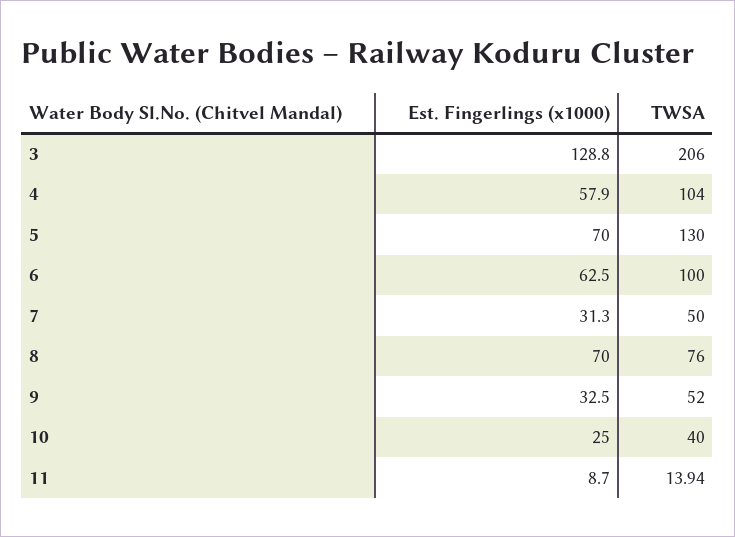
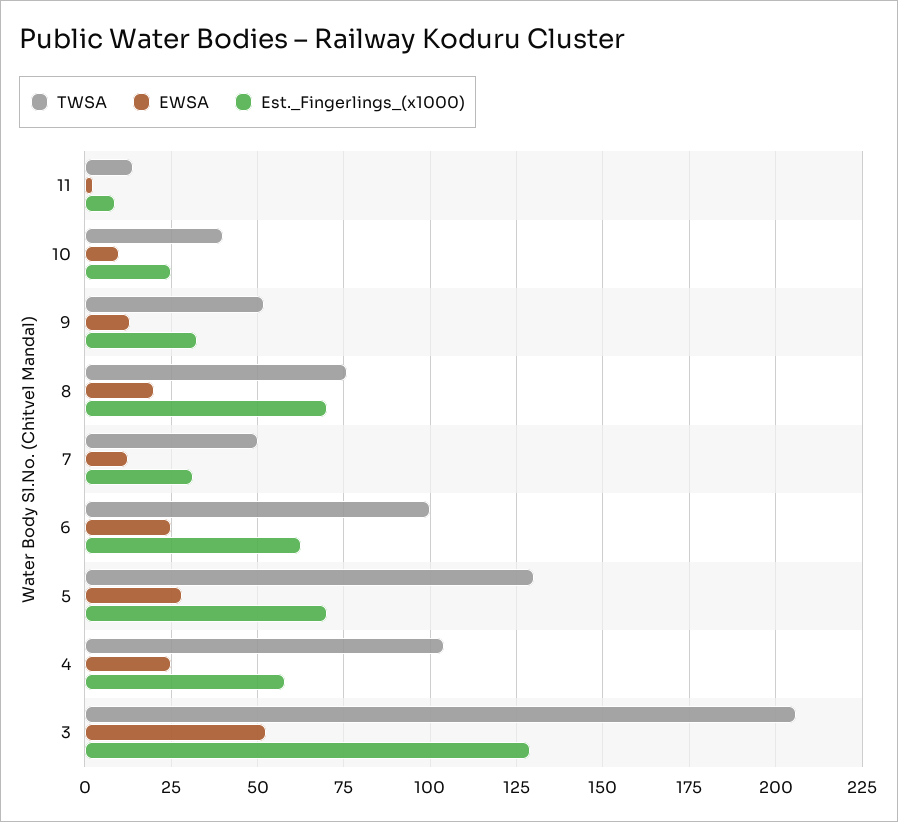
  {
    "Est. Fingerlings (x1000)": {
      "3": 128.8,
      "4": 57.9,
      "5": 70,
      "6": 62.5,
      "7": 31.3,
      "8": 70,
      "9": 32.5,
      "10": 25,
      "11": 8.7
    },
    "TWSA": {
      "3": 206,
      "4": 104,
      "5": 130,
      "6": 100,
      "7": 50,
      "8": 76,
      "9": 52,
      "10": 40,
      "11": 13.94
-   }
+   },
+   "EWSA": {
+     "11": 2.5,
+     "10": 10,
+     "9": 12.5,
+     "8": 20,
+     "7": 12.5,
+     "6": 25,
+     "5": 27.5,
+     "4": 25,
+     "3": 52.5
+   }
  }

